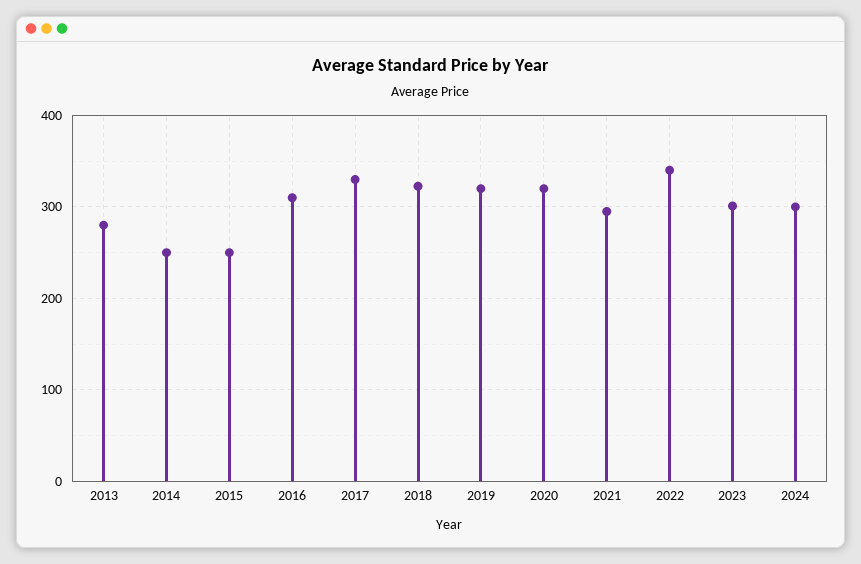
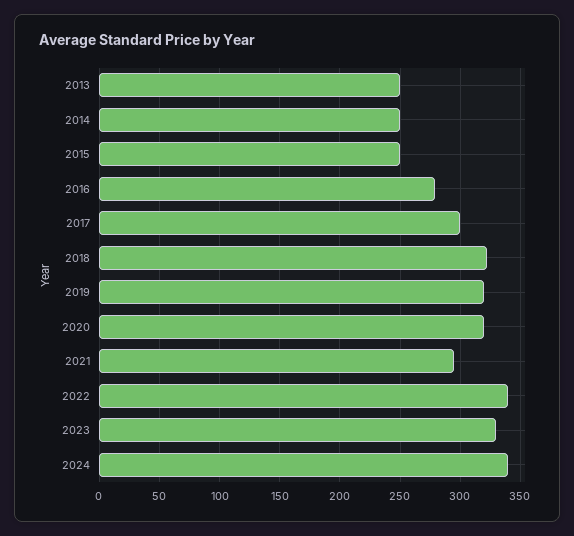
  {
-   "2013": 280,
+   "2013": 250,
    "2014": 250,
    "2015": 250,
-   "2016": 310,
+   "2016": 280,
-   "2017": 330,
+   "2017": 300,
    "2018": 325,
    "2019": 320,
    "2020": 320,
    "2021": 295,
    "2022": 340,
-   "2023": 300,
+   "2023": 330,
-   "2024": 300
+   "2024": 340
  }

